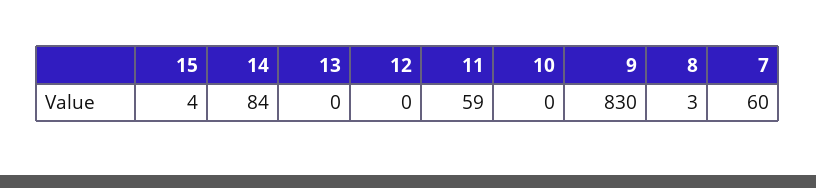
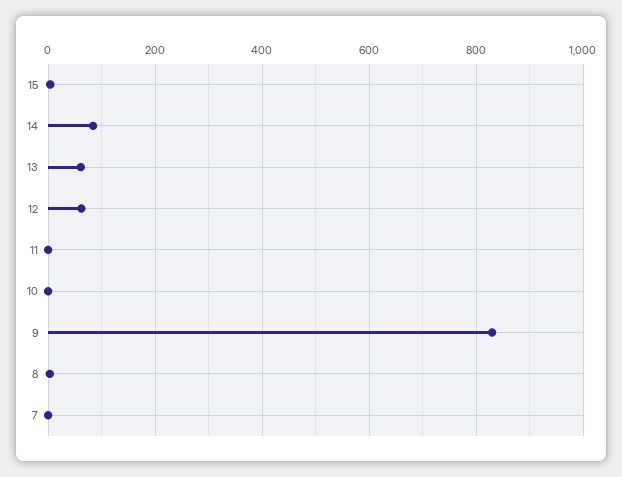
  {
    "15": 4,
    "14": 84,
-   "13": 0,
+   "13": 60,
-   "12": 0,
+   "12": 60,
-   "11": 59,
+   "11": 0,
    "10": 0,
    "9": 830,
    "8": 3,
-   "7": 60
+   "7": 0
  }

